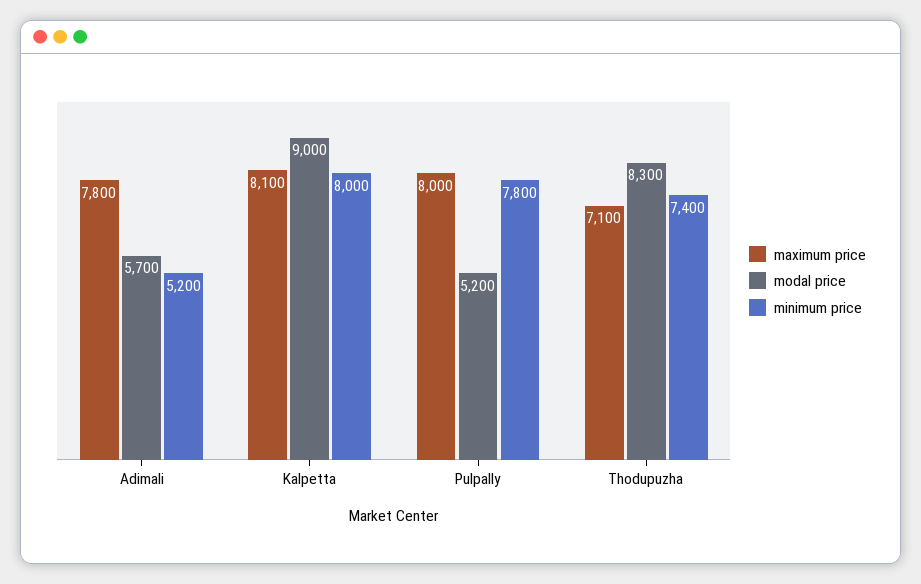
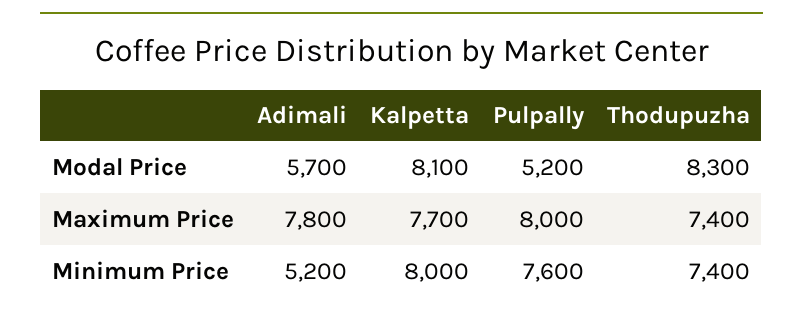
  {
    "maximum price": {
      "Adimali": 7800,
-     "Kalpetta": 8100,
+     "Kalpetta": 7700,
      "Pulpally": 8000,
-     "Thodupuzha": 7100
+     "Thodupuzha": 7400
    },
    "modal price": {
      "Adimali": 5700,
-     "Kalpetta": 9000,
+     "Kalpetta": 8100,
      "Pulpally": 5200,
      "Thodupuzha": 8300
    },
    "minimum price": {
      "Adimali": 5200,
      "Kalpetta": 8000,
-     "Pulpally": 7800,
+     "Pulpally": 7600,
      "Thodupuzha": 7400
    }
  }

